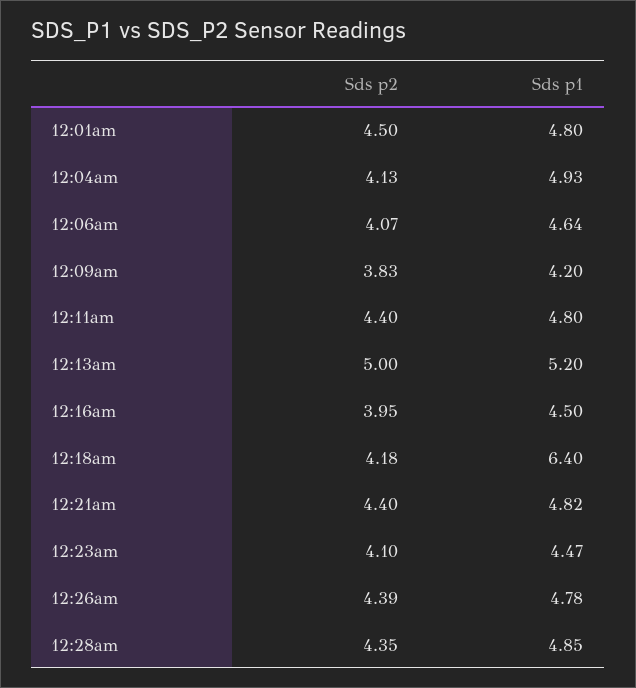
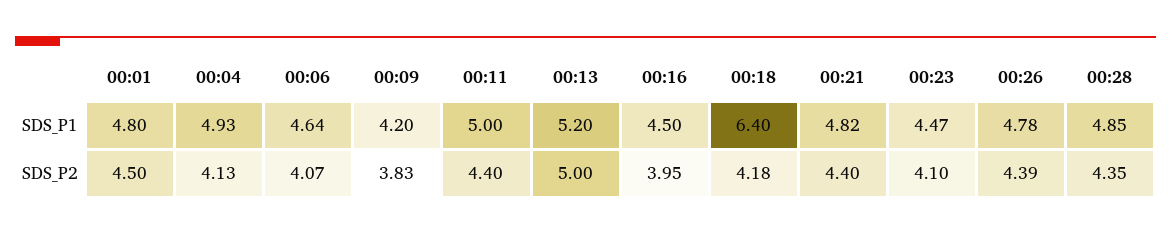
  {
    "Sds p2": {
      "12:01am": 4.5,
      "12:04am": 4.13,
      "12:06am": 4.07,
      "12:09am": 3.83,
      "12:11am": 4.4,
      "12:13am": 5,
      "12:16am": 3.95,
      "12:18am": 4.18,
      "12:21am": 4.4,
      "12:23am": 4.1,
      "12:26am": 4.39,
      "12:28am": 4.35
    },
    "Sds p1": {
      "12:01am": 4.8,
      "12:04am": 4.93,
      "12:06am": 4.64,
      "12:09am": 4.2,
-     "12:11am": 4.8,
+     "12:11am": 5,
      "12:13am": 5.2,
      "12:16am": 4.5,
      "12:18am": 6.4,
      "12:21am": 4.82,
      "12:23am": 4.47,
      "12:26am": 4.78,
      "12:28am": 4.85
    }
  }

